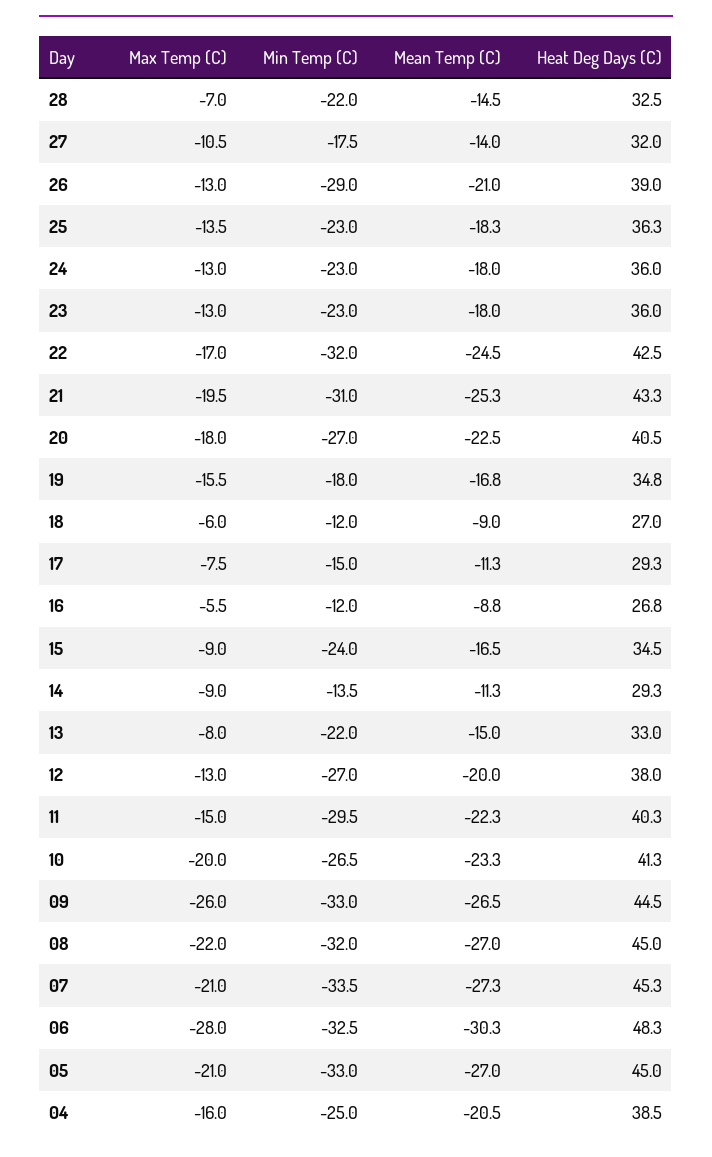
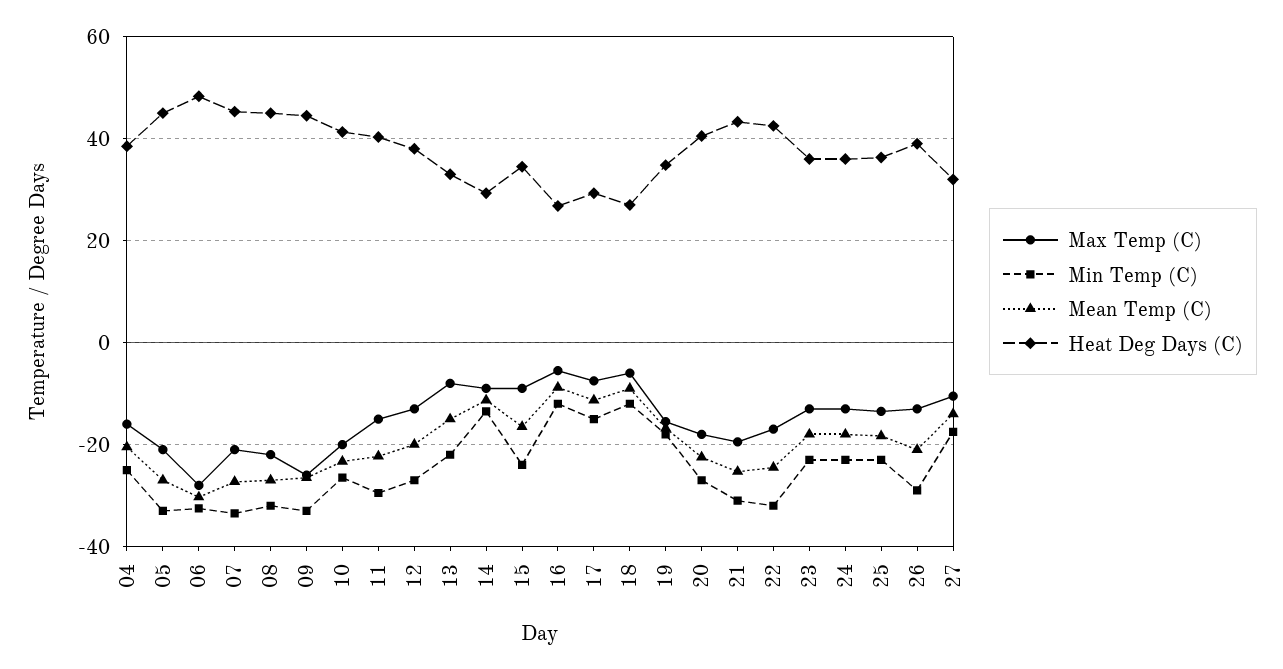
  {
    "Max Temp (C)": {
-     "28": -7,
      "27": -10.5,
      "26": -13,
      "25": -13.5,
      "24": -13,
      "23": -13,
      "22": -17,
      "21": -19.5,
      "20": -18,
      "19": -15.5,
      "18": -6,
      "17": -7.5,
      "16": -5.5,
      "15": -9,
      "14": -9,
      "13": -8,
      "12": -13,
      "11": -15,
      "10": -20,
      "09": -26,
      "08": -22,
      "07": -21,
      "06": -28,
      "05": -21,
      "04": -16
    },
    "Min Temp (C)": {
-     "28": -22,
      "27": -17.5,
      "26": -29,
      "25": -23,
      "24": -23,
      "23": -23,
      "22": -32,
      "21": -31,
      "20": -27,
      "19": -18,
      "18": -12,
      "17": -15,
      "16": -12,
      "15": -24,
      "14": -13.5,
      "13": -22,
      "12": -27,
      "11": -29.5,
      "10": -26.5,
      "09": -33,
      "08": -32,
      "07": -33.5,
      "06": -32.5,
      "05": -33,
      "04": -25
    },
    "Mean Temp (C)": {
-     "28": -14.5,
      "27": -14,
      "26": -21,
      "25": -18.3,
      "24": -18,
      "23": -18,
      "22": -24.5,
      "21": -25.3,
      "20": -22.5,
      "19": -16.8,
      "18": -9,
      "17": -11.3,
      "16": -8.8,
      "15": -16.5,
      "14": -11.3,
      "13": -15,
      "12": -20,
      "11": -22.3,
      "10": -23.3,
      "09": -26.5,
      "08": -27,
      "07": -27.3,
      "06": -30.3,
      "05": -27,
      "04": -20.5
    },
    "Heat Deg Days (C)": {
-     "28": 32.5,
      "27": 32,
      "26": 39,
      "25": 36.3,
      "24": 36,
      "23": 36,
      "22": 42.5,
      "21": 43.3,
      "20": 40.5,
      "19": 34.8,
      "18": 27,
      "17": 29.3,
      "16": 26.8,
      "15": 34.5,
      "14": 29.3,
      "13": 33,
      "12": 38,
      "11": 40.3,
      "10": 41.3,
      "09": 44.5,
      "08": 45,
      "07": 45.3,
      "06": 48.3,
      "05": 45,
      "04": 38.5
    }
  }

